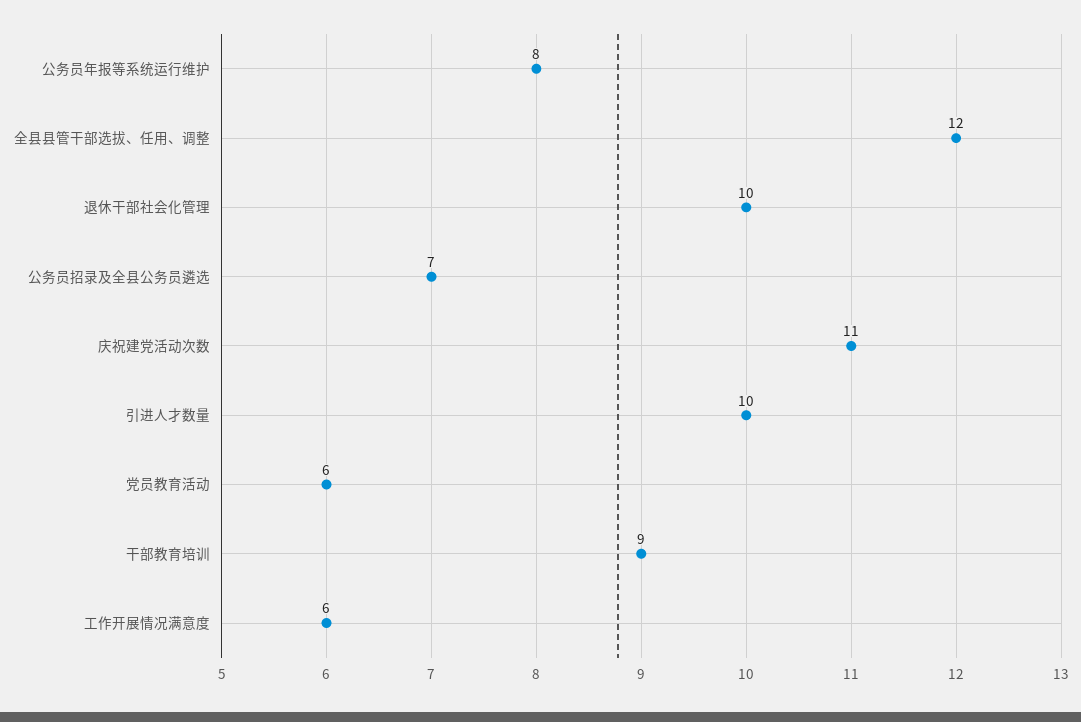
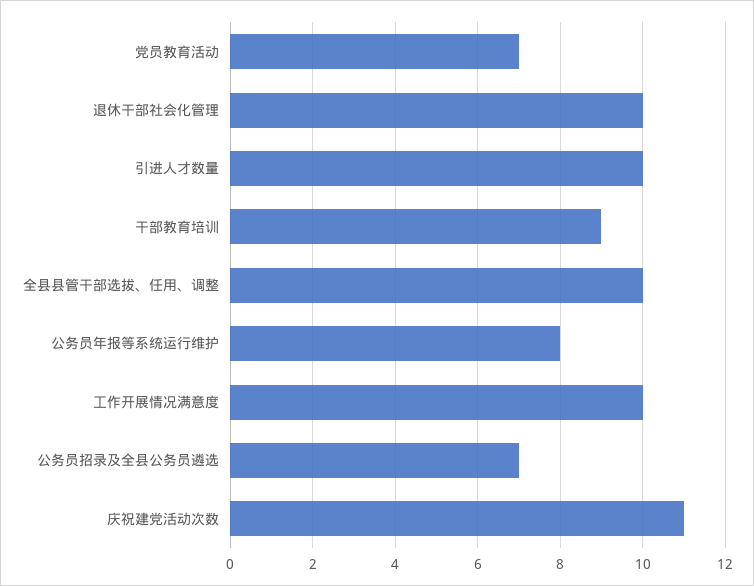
  {
    "公务员年报等系统运行维护": 8,
-   "全县县管干部选拔、任用、调整": 12,
+   "全县县管干部选拔、任用、调整": 10,
    "退休干部社会化管理": 10,
    "公务员招录及全县公务员遴选": 7,
    "庆祝建党活动次数": 11,
    "引进人才数量": 10,
-   "党员教育活动": 6,
+   "党员教育活动": 7,
    "干部教育培训": 9,
-   "工作开展情况满意度": 6
+   "工作开展情况满意度": 10
  }

